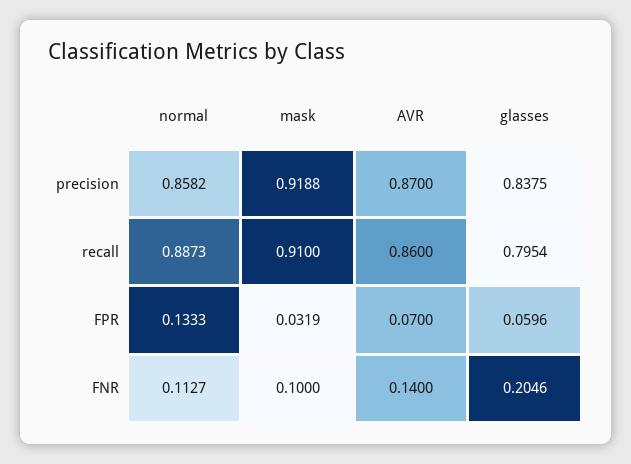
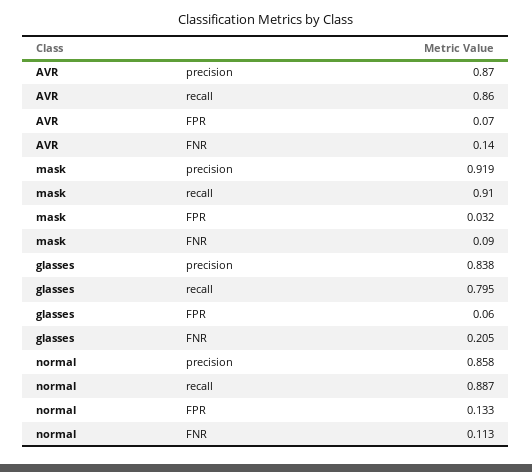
  {
    "normal": {
      "precision": 0.8582,
      "recall": 0.8873,
      "FPR": 0.1333,
      "FNR": 0.1127
    },
    "mask": {
      "precision": 0.9188,
      "recall": 0.91,
      "FPR": 0.0319,
-     "FNR": 0.1
+     "FNR": 0.09
    },
    "AVR": {
      "precision": 0.87,
      "recall": 0.86,
      "FPR": 0.07,
      "FNR": 0.14
    },
    "glasses": {
      "precision": 0.8375,
      "recall": 0.7954,
      "FPR": 0.0596,
      "FNR": 0.2046
    }
  }

